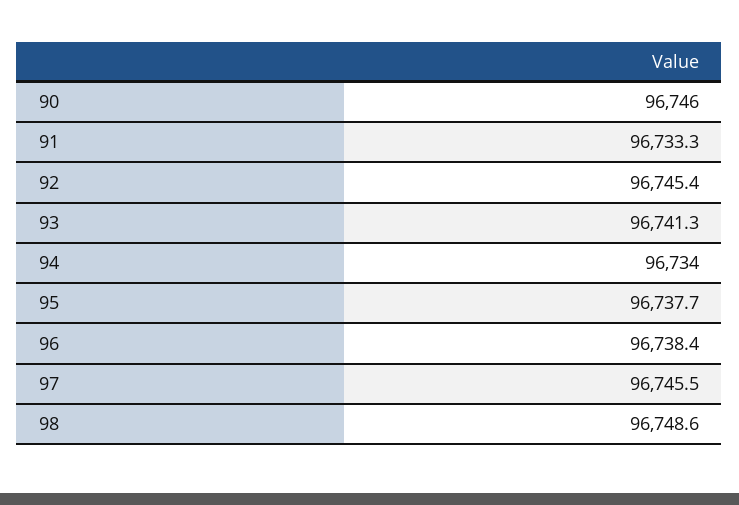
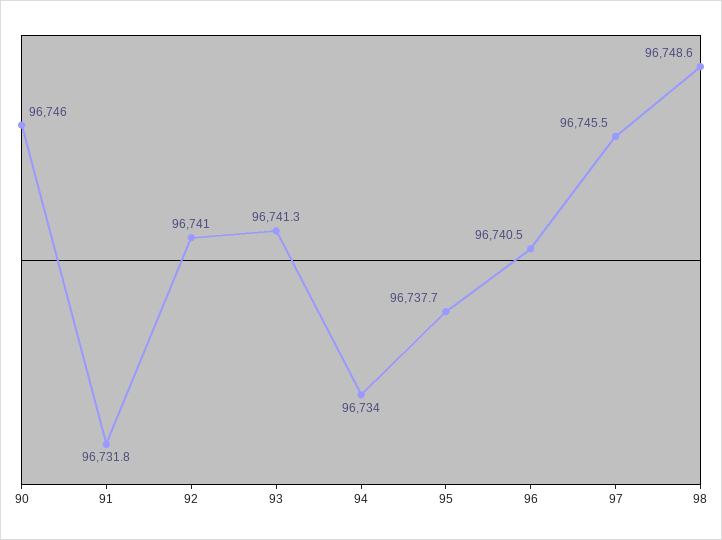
  {
    "90": 96746,
-   "91": 96733.3,
+   "91": 96731.8,
-   "92": 96745.4,
+   "92": 96741,
    "93": 96741.3,
    "94": 96734,
    "95": 96737.7,
-   "96": 96738.4,
+   "96": 96740.5,
    "97": 96745.5,
    "98": 96748.6
  }

